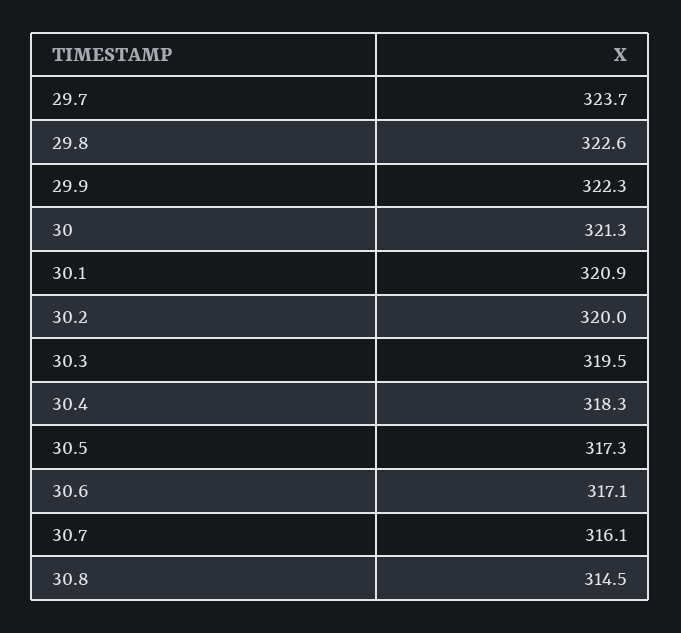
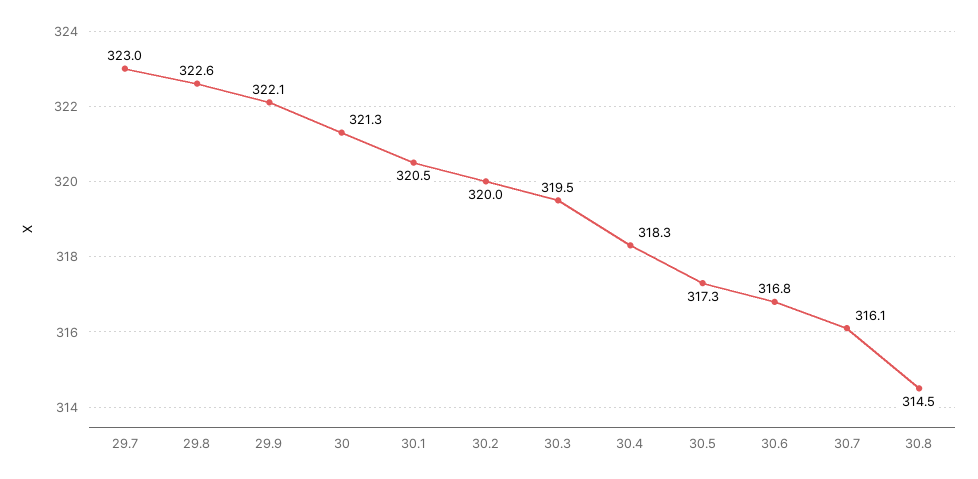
  {
-   "29.7": 323.7,
+   "29.7": 323,
    "29.8": 322.6,
-   "29.9": 322.3,
+   "29.9": 322.1,
    "30": 321.3,
-   "30.1": 320.9,
+   "30.1": 320.5,
    "30.2": 320,
    "30.3": 319.5,
    "30.4": 318.3,
    "30.5": 317.3,
-   "30.6": 317.1,
+   "30.6": 316.8,
    "30.7": 316.1,
    "30.8": 314.5
  }

